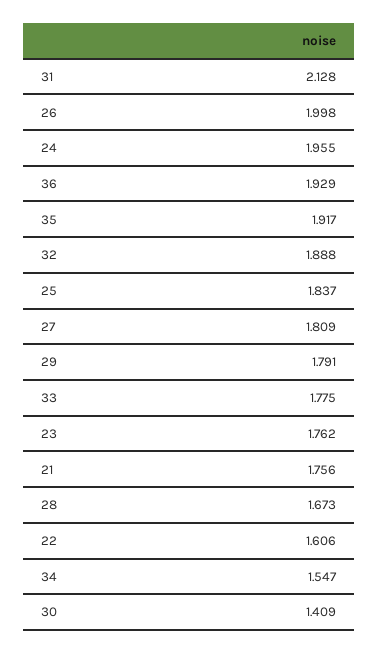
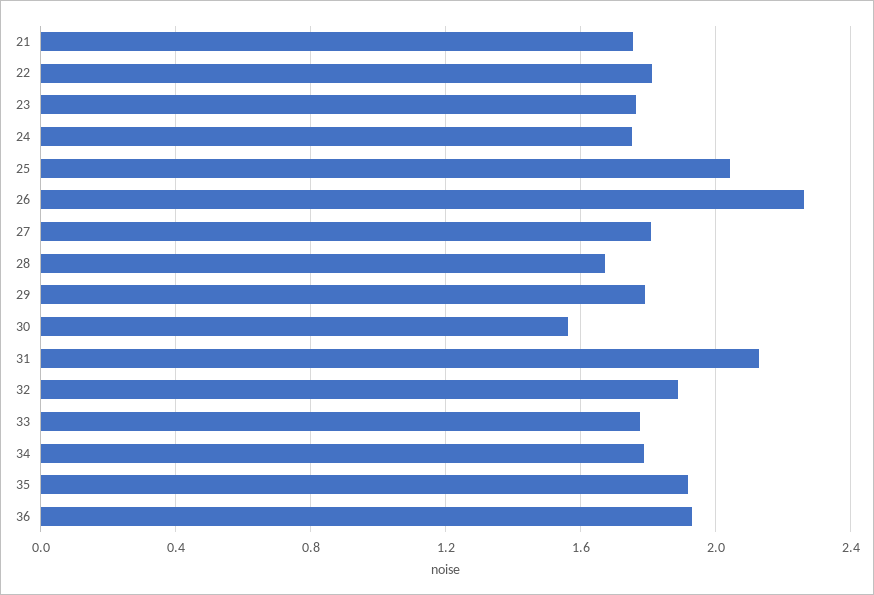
  {
    "31": 2.128,
-   "26": 1.998,
+   "26": 2.25,
-   "24": 1.955,
+   "24": 1.75,
    "36": 1.929,
    "35": 1.917,
    "32": 1.888,
-   "25": 1.837,
+   "25": 2.05,
    "27": 1.809,
    "29": 1.791,
    "33": 1.775,
    "23": 1.762,
    "21": 1.756,
    "28": 1.673,
-   "22": 1.606,
+   "22": 1.8,
-   "34": 1.547,
+   "34": 1.8,
-   "30": 1.409
+   "30": 1.55
  }

